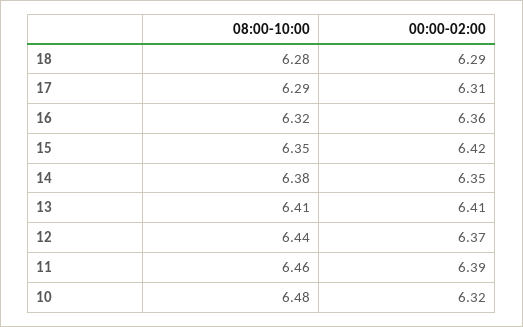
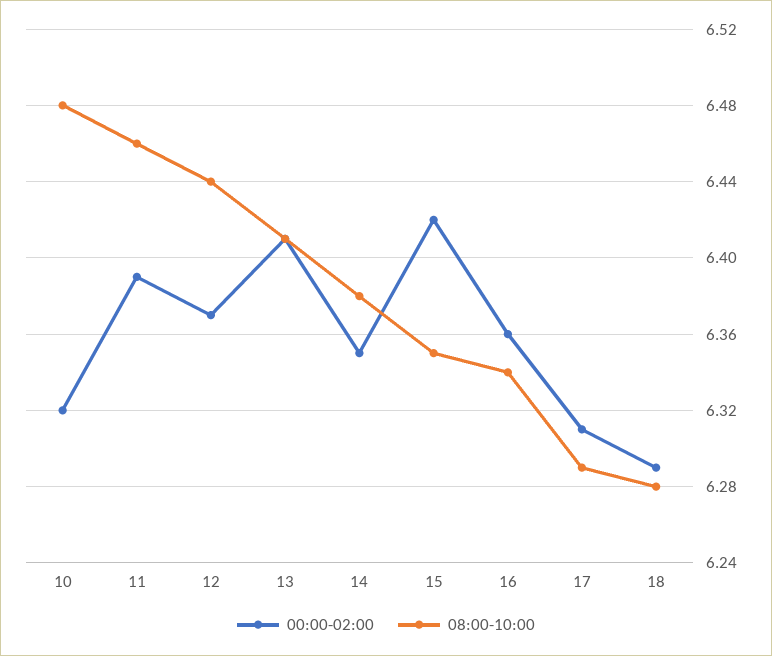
  {
    "08:00-10:00": {
      "18": 6.28,
      "17": 6.29,
-     "16": 6.32,
+     "16": 6.34,
      "15": 6.35,
      "14": 6.38,
      "13": 6.41,
      "12": 6.44,
      "11": 6.46,
      "10": 6.48
    },
    "00:00-02:00": {
      "18": 6.29,
      "17": 6.31,
      "16": 6.36,
      "15": 6.42,
      "14": 6.35,
      "13": 6.41,
      "12": 6.37,
      "11": 6.39,
      "10": 6.32
    }
  }

